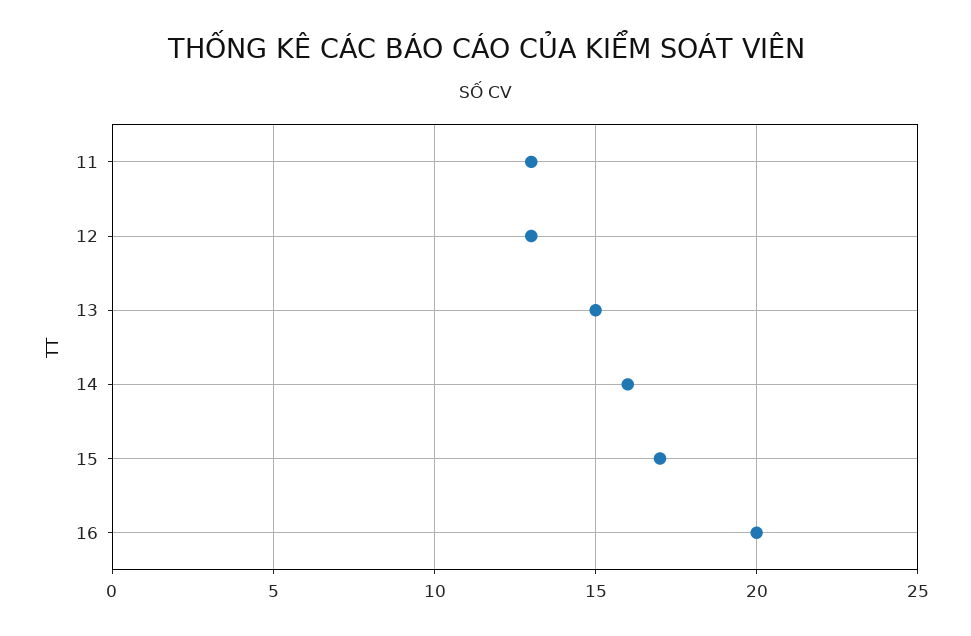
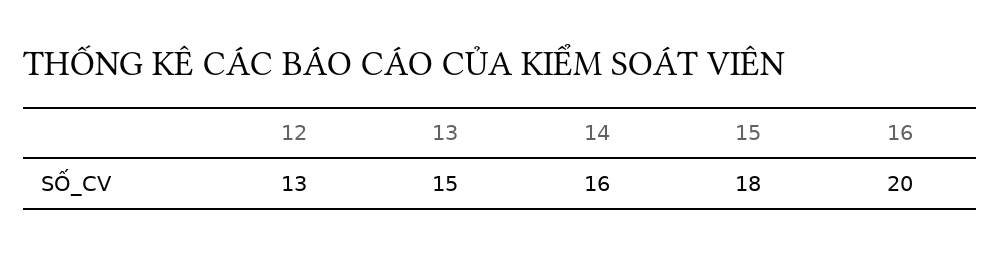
  {
-   "11": 13,
    "12": 13,
    "13": 15,
    "14": 16,
-   "15": 17,
+   "15": 18,
    "16": 20
  }

